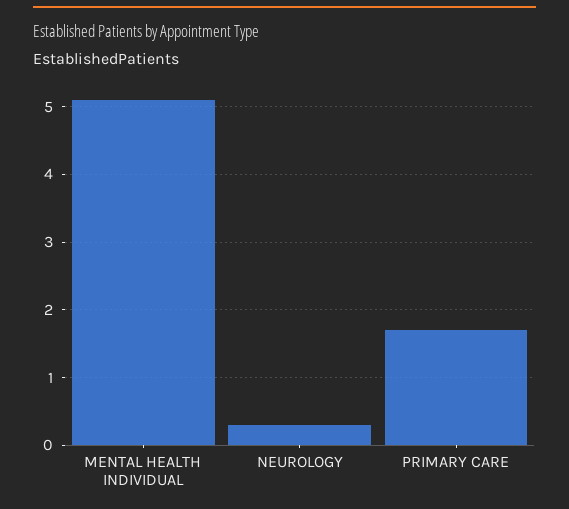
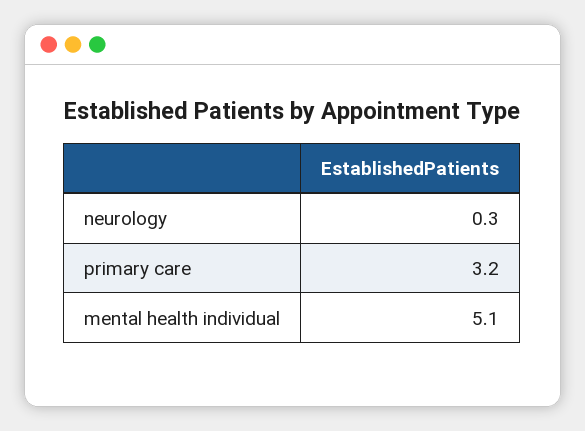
  {
    "MENTAL HEALTH INDIVIDUAL": 5.1,
    "NEUROLOGY": 0.3,
-   "PRIMARY CARE": 1.7
+   "PRIMARY CARE": 3.2
  }

